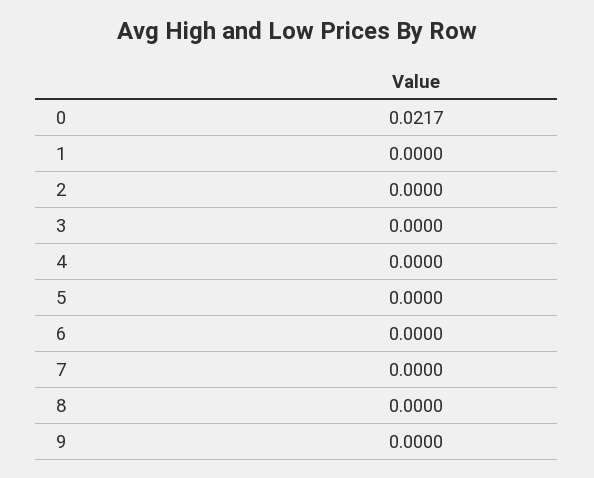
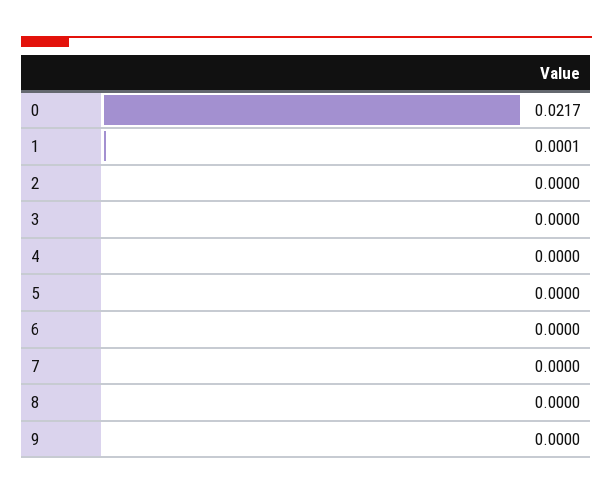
  {
    "0": 0.0217,
-   "1": 0,
+   "1": 0.0001,
    "2": 0,
    "3": 0,
    "4": 0,
    "5": 0,
    "6": 0,
    "7": 0,
    "8": 0,
    "9": 0
  }

